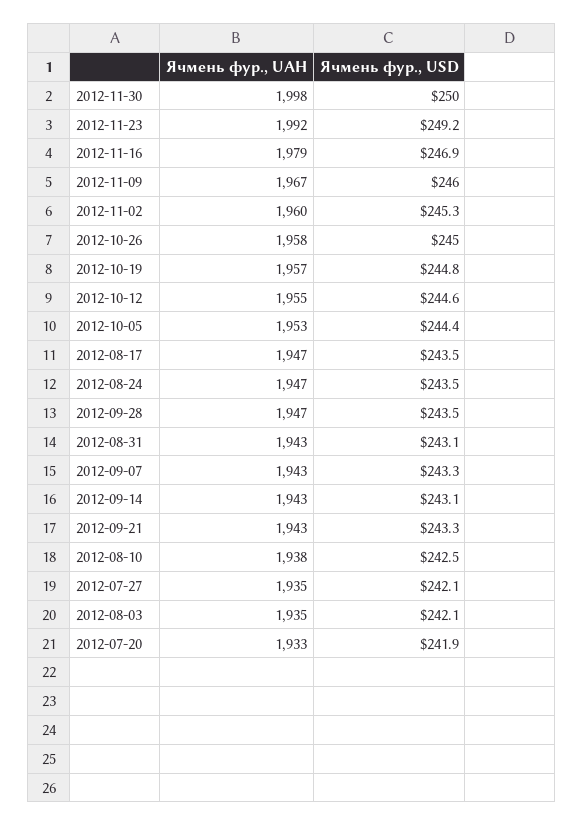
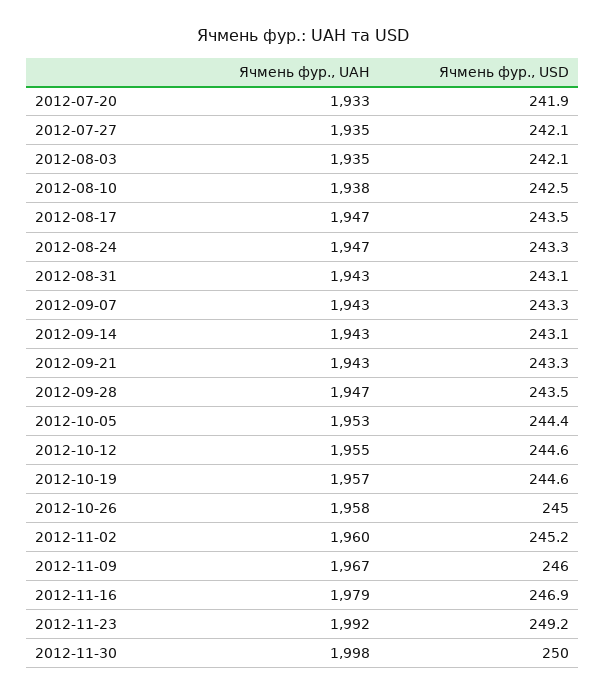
  {
    "Ячмень фур., UAH": {
      "2012-11-30": 1998,
      "2012-11-23": 1992,
      "2012-11-16": 1979,
      "2012-11-09": 1967,
      "2012-11-02": 1960,
      "2012-10-26": 1958,
      "2012-10-19": 1957,
      "2012-10-12": 1955,
      "2012-10-05": 1953,
      "2012-08-17": 1947,
      "2012-08-24": 1947,
      "2012-09-28": 1947,
      "2012-08-31": 1943,
      "2012-09-07": 1943,
      "2012-09-14": 1943,
      "2012-09-21": 1943,
      "2012-08-10": 1938,
      "2012-07-27": 1935,
      "2012-08-03": 1935,
      "2012-07-20": 1933
    },
    "Ячмень фур., USD": {
      "2012-11-30": 250,
      "2012-11-23": 249.2,
      "2012-11-16": 246.9,
      "2012-11-09": 246,
-     "2012-11-02": 245.3,
+     "2012-11-02": 245.2,
      "2012-10-26": 245,
-     "2012-10-19": 244.8,
+     "2012-10-19": 244.6,
      "2012-10-12": 244.6,
      "2012-10-05": 244.4,
      "2012-08-17": 243.5,
-     "2012-08-24": 243.5,
+     "2012-08-24": 243.3,
      "2012-09-28": 243.5,
      "2012-08-31": 243.1,
      "2012-09-07": 243.3,
      "2012-09-14": 243.1,
      "2012-09-21": 243.3,
      "2012-08-10": 242.5,
      "2012-07-27": 242.1,
      "2012-08-03": 242.1,
      "2012-07-20": 241.9
    }
  }

